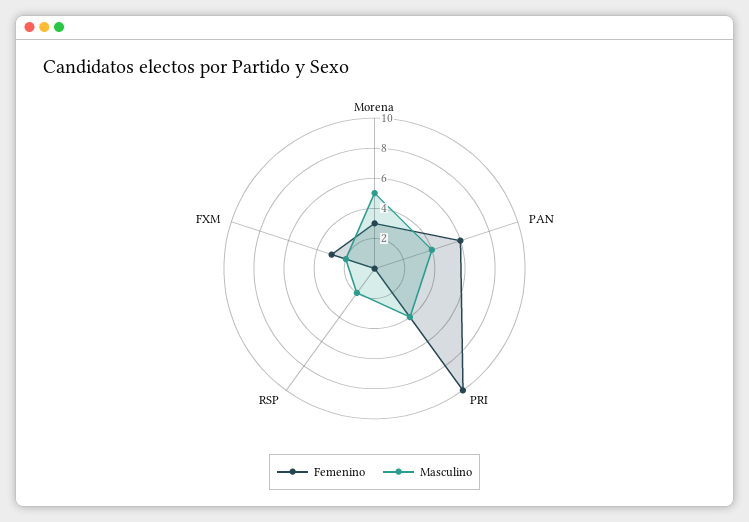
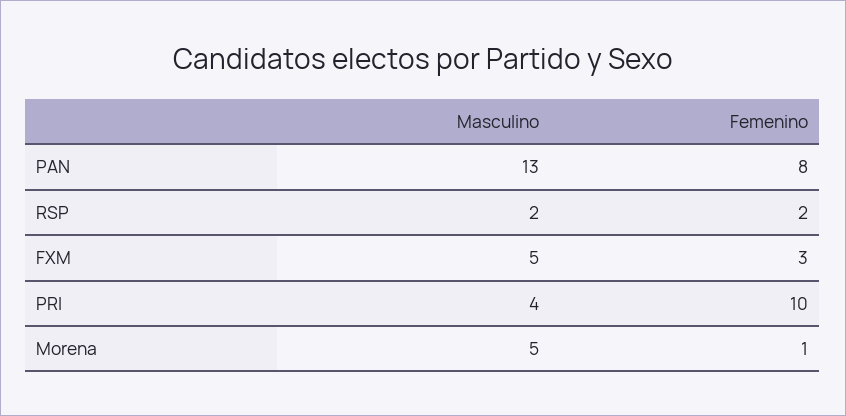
  {
    "Femenino": {
-     "Morena": 3,
+     "Morena": 1,
-     "PAN": 6,
+     "PAN": 8,
      "PRI": 10,
-     "RSP": 0,
+     "RSP": 2,
      "FXM": 3
    },
    "Masculino": {
      "Morena": 5,
-     "PAN": 4,
+     "PAN": 13,
      "PRI": 4,
      "RSP": 2,
-     "FXM": 2
+     "FXM": 5
    }
  }

